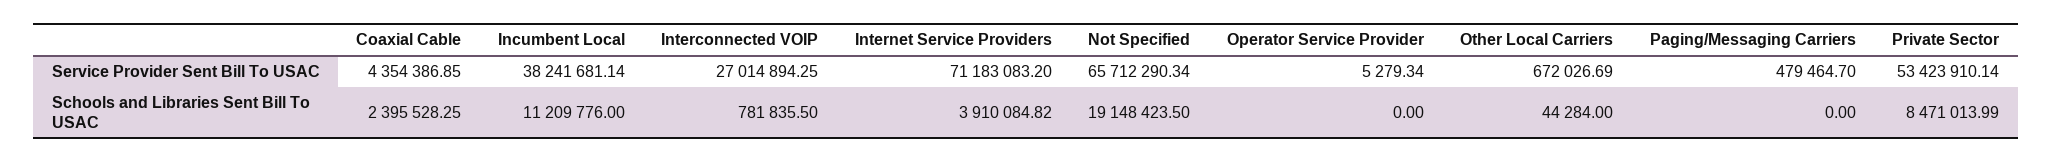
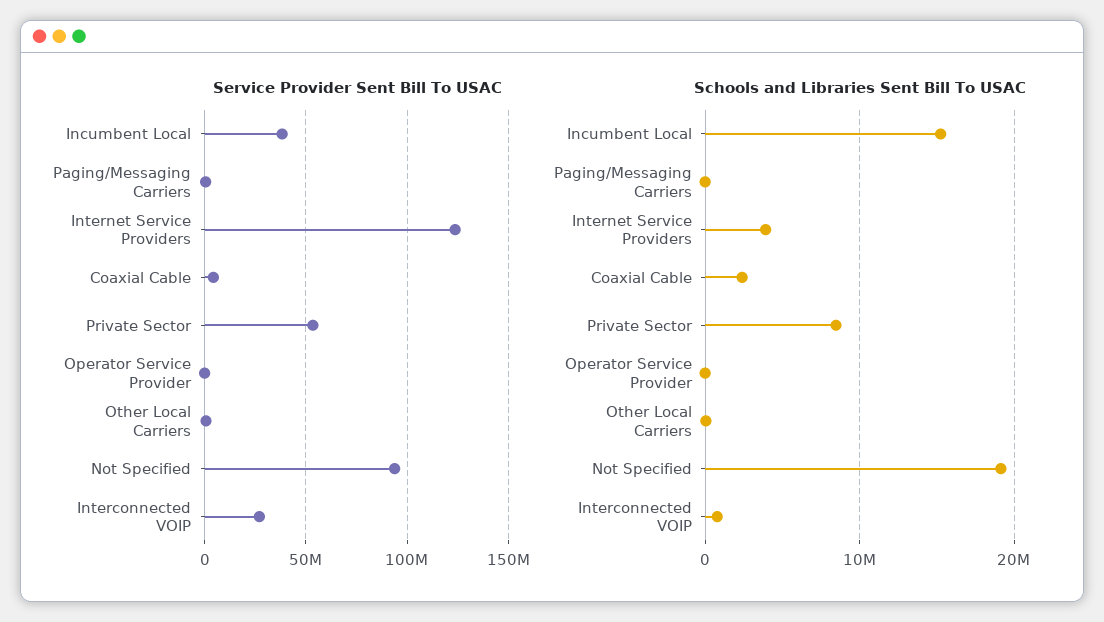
  {
    "Service Provider Sent Bill To USAC": {
      "Coaxial Cable": 4354386.85,
      "Incumbent Local": 38241681.14,
      "Interconnected VOIP": 27014894.25,
-     "Internet Service Providers": 71183083.2,
+     "Internet Service Providers": 125000000,
-     "Not Specified": 65712290.34,
+     "Not Specified": 95000000,
      "Operator Service Provider": 5279.34,
      "Other Local Carriers": 672026.69,
      "Paging/Messaging Carriers": 479464.7,
      "Private Sector": 53423910.14
    },
    "Schools and Libraries Sent Bill To USAC": {
      "Coaxial Cable": 2395528.25,
-     "Incumbent Local": 11209776,
+     "Incumbent Local": 15000000,
      "Interconnected VOIP": 781835.5,
      "Internet Service Providers": 3910084.82,
      "Not Specified": 19148423.5,
      "Operator Service Provider": 0,
      "Other Local Carriers": 44284,
      "Paging/Messaging Carriers": 0,
      "Private Sector": 8471013.99
    }
  }

